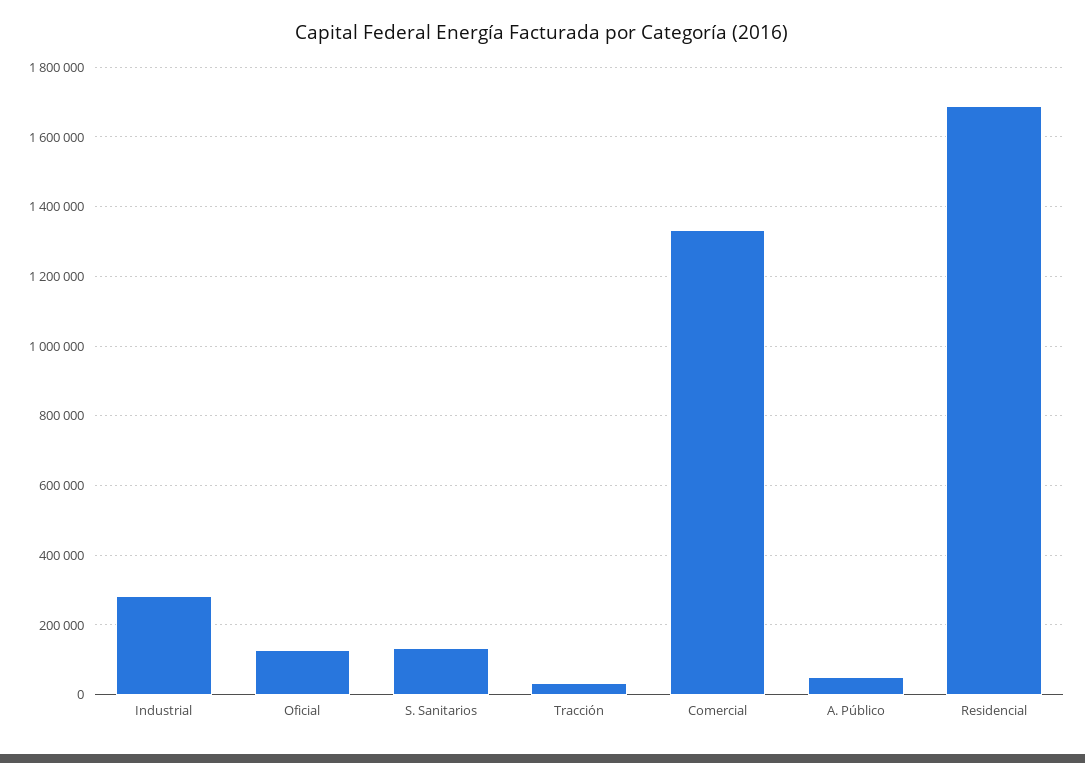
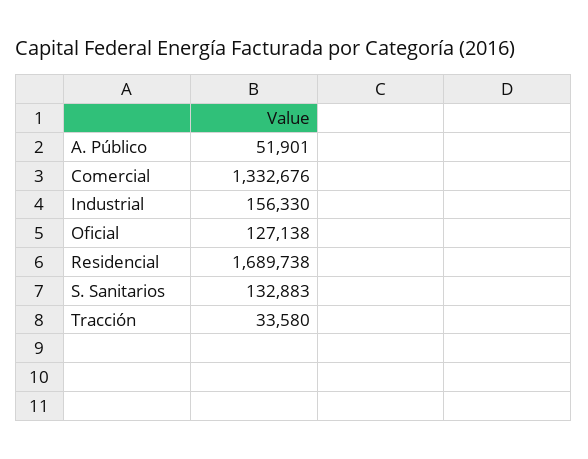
  {
-   "Industrial": 280000,
+   "Industrial": 156330,
    "Oficial": 127138,
    "S. Sanitarios": 132883,
    "Tracción": 33580,
    "Comercial": 1332676,
    "A. Público": 51901,
    "Residencial": 1689738
  }

